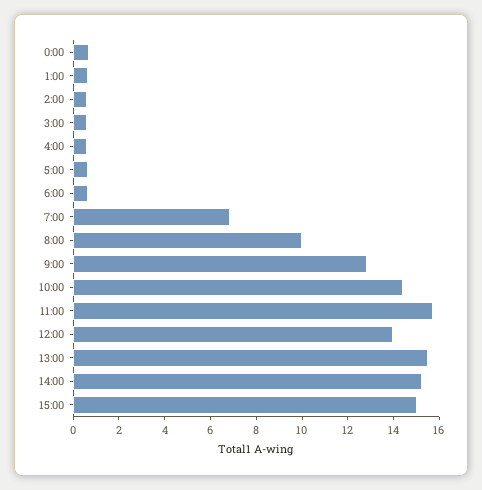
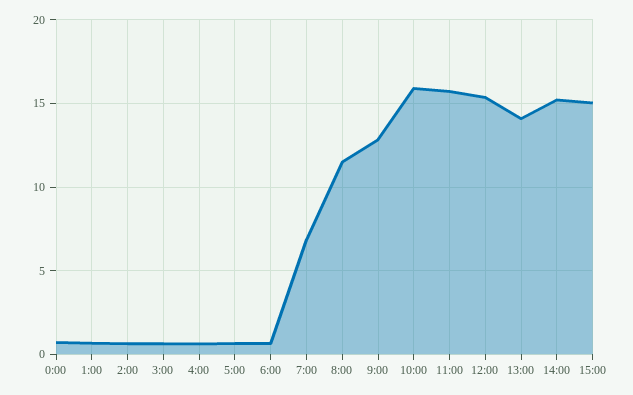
  {
    "0:00": 0.5,
    "1:00": 0.5,
    "2:00": 0.5,
    "3:00": 0.5,
    "4:00": 0.5,
    "5:00": 0.5,
    "6:00": 0.5,
    "7:00": 7,
-   "8:00": 10,
+   "8:00": 11.5,
    "9:00": 13,
-   "10:00": 14.5,
+   "10:00": 16,
    "11:00": 15.5,
-   "12:00": 14,
+   "12:00": 15.5,
-   "13:00": 15.5,
+   "13:00": 14,
    "14:00": 15,
    "15:00": 15
  }

